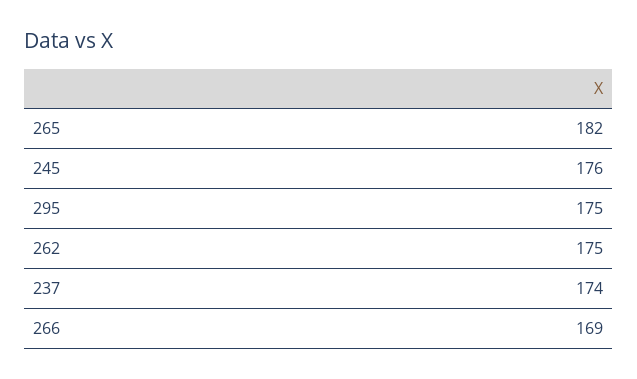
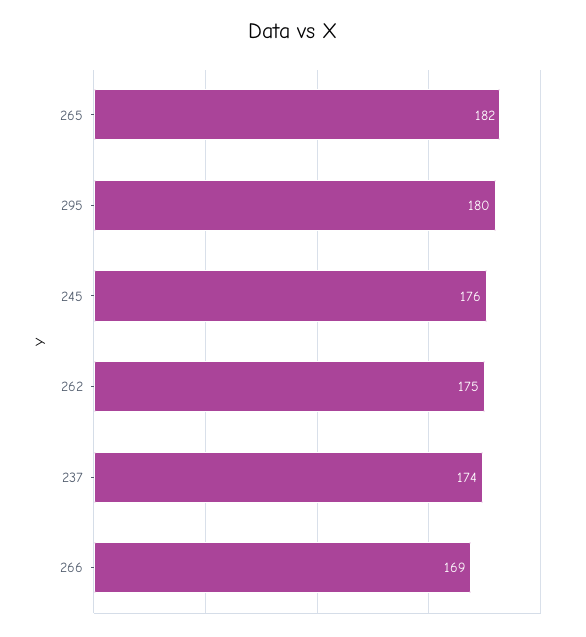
  {
    "265": 182,
    "245": 176,
-   "295": 175,
+   "295": 180,
    "262": 175,
    "237": 174,
    "266": 169
  }

